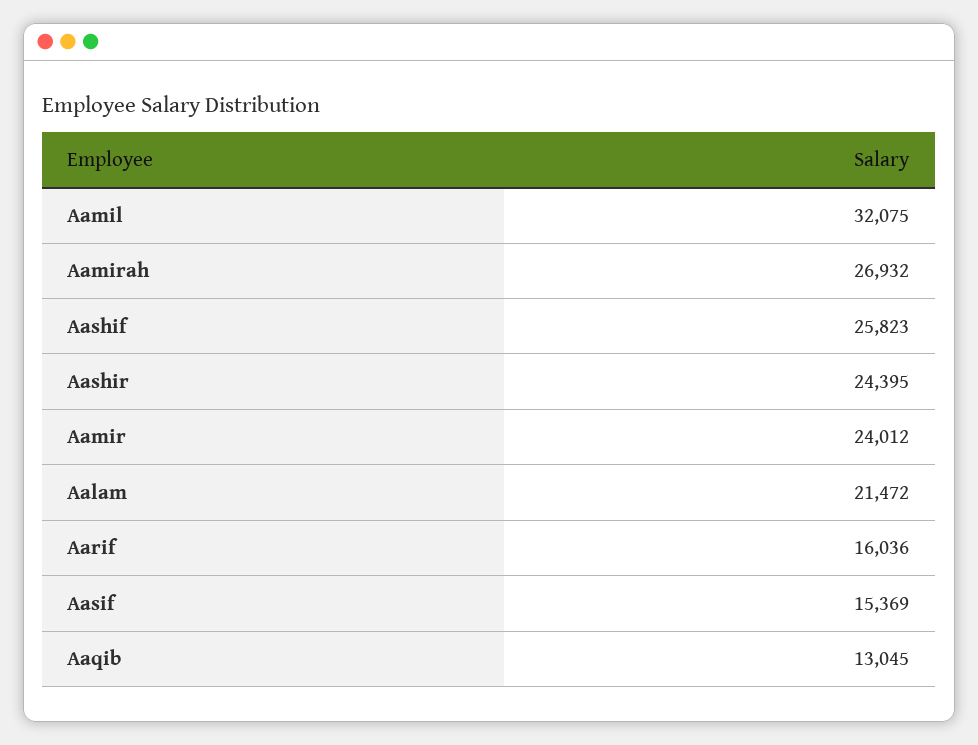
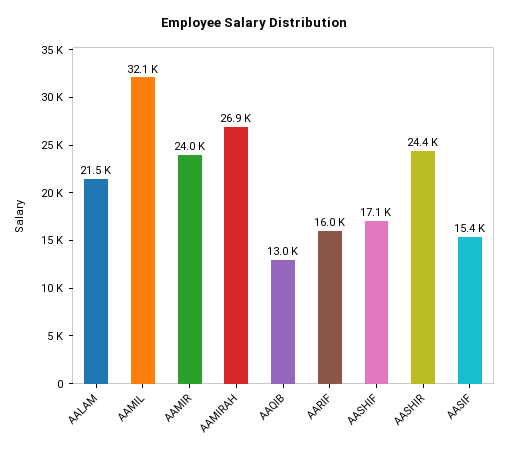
  {
    "Aamil": 32075,
    "Aamirah": 26932,
-   "Aashif": 25823,
+   "Aashif": 17100,
    "Aashir": 24395,
    "Aamir": 24012,
    "Aalam": 21472,
    "Aarif": 16036,
    "Aasif": 15369,
    "Aaqib": 13045
  }

